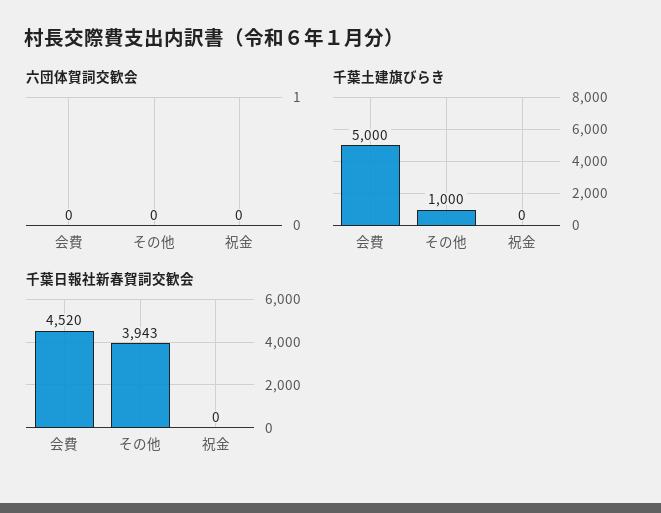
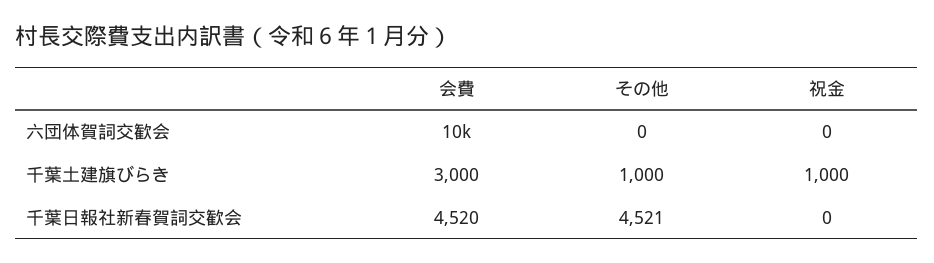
  {
    "六団体賀詞交歓会": {
-     "会費": 0,
+     "会費": 10000,
      "その他": 0,
      "祝金": 0
    },
    "千葉土建旗びらき": {
-     "会費": 5000,
+     "会費": 3000,
      "その他": 1000,
-     "祝金": 0
+     "祝金": 1000
    },
    "千葉日報社新春賀詞交歓会": {
      "会費": 4520,
-     "その他": 3943,
+     "その他": 4521,
      "祝金": 0
    }
  }

